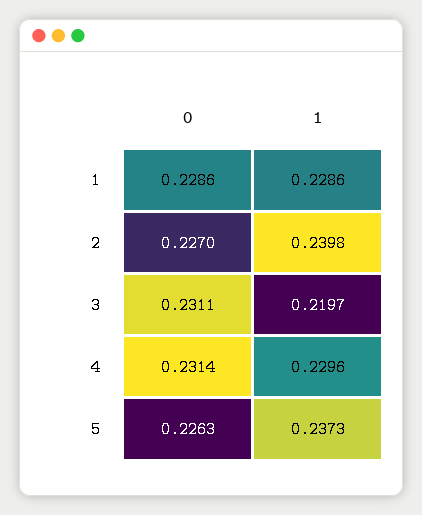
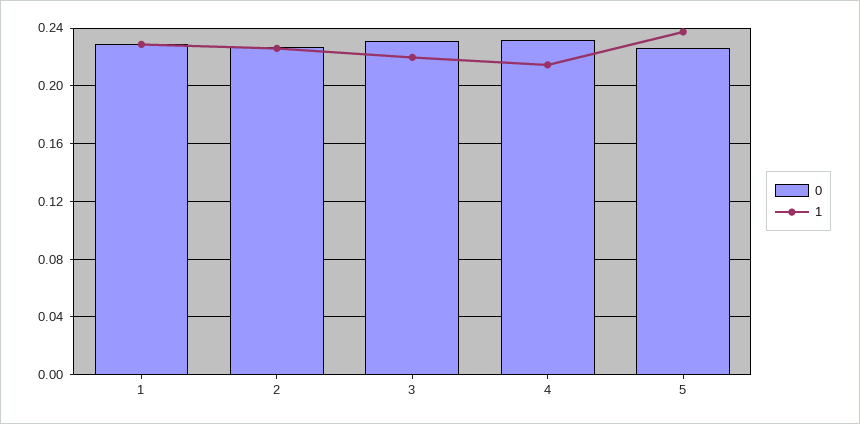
  {
    "0": {
      "1": 0.2286,
      "2": 0.227,
      "3": 0.2311,
      "4": 0.2314,
      "5": 0.2263
    },
    "1": {
      "1": 0.2286,
-     "2": 0.2398,
+     "2": 0.225,
      "3": 0.2197,
-     "4": 0.2296,
+     "4": 0.215,
      "5": 0.2373
    }
  }

